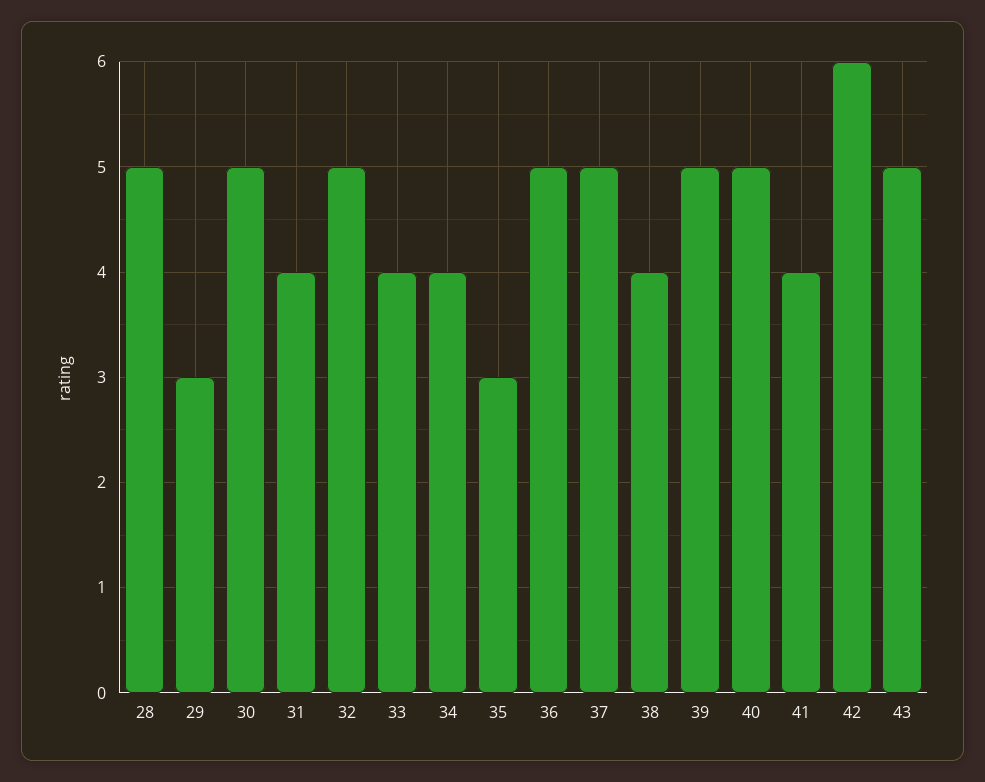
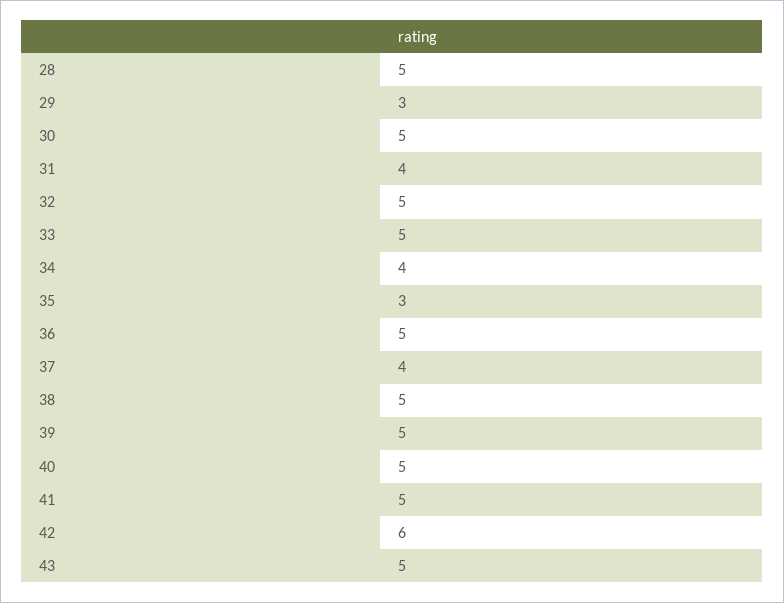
  {
    "28": 5,
    "29": 3,
    "30": 5,
    "31": 4,
    "32": 5,
-   "33": 4,
+   "33": 5,
    "34": 4,
    "35": 3,
    "36": 5,
-   "37": 5,
+   "37": 4,
-   "38": 4,
+   "38": 5,
    "39": 5,
    "40": 5,
-   "41": 4,
+   "41": 5,
    "42": 6,
    "43": 5
  }

